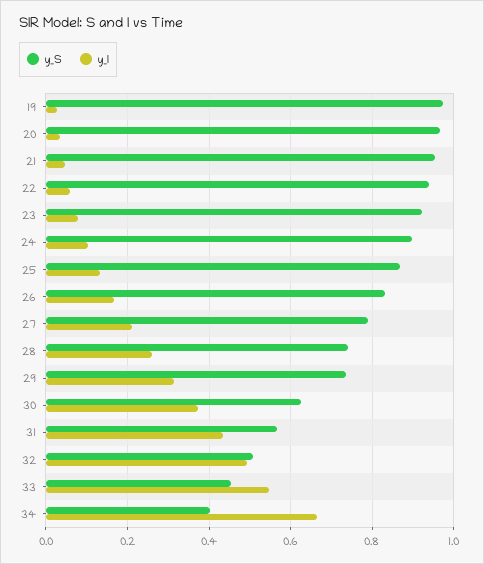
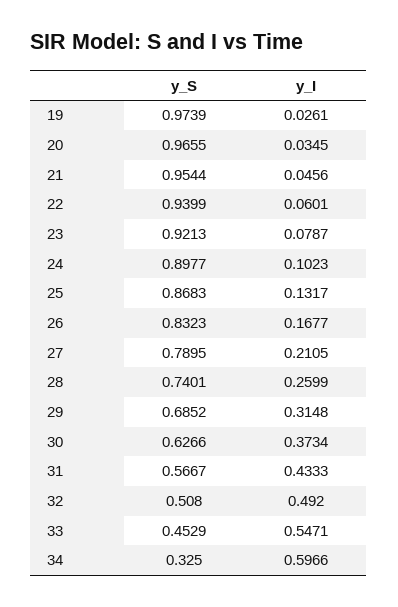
  {
    "y_S": {
      "19": 0.9739,
      "20": 0.9655,
      "21": 0.9544,
      "22": 0.9399,
      "23": 0.9213,
      "24": 0.8977,
      "25": 0.8683,
      "26": 0.8323,
      "27": 0.7895,
      "28": 0.7401,
-     "29": 0.74,
+     "29": 0.6852,
      "30": 0.6266,
      "31": 0.5667,
      "32": 0.508,
      "33": 0.4529,
-     "34": 0.4
+     "34": 0.325
    },
    "y_I": {
      "19": 0.0261,
      "20": 0.0345,
      "21": 0.0456,
      "22": 0.0601,
      "23": 0.0787,
      "24": 0.1023,
      "25": 0.1317,
      "26": 0.1677,
      "27": 0.2105,
      "28": 0.2599,
      "29": 0.3148,
      "30": 0.3734,
      "31": 0.4333,
      "32": 0.492,
      "33": 0.5471,
-     "34": 0.66
+     "34": 0.5966
    }
  }

